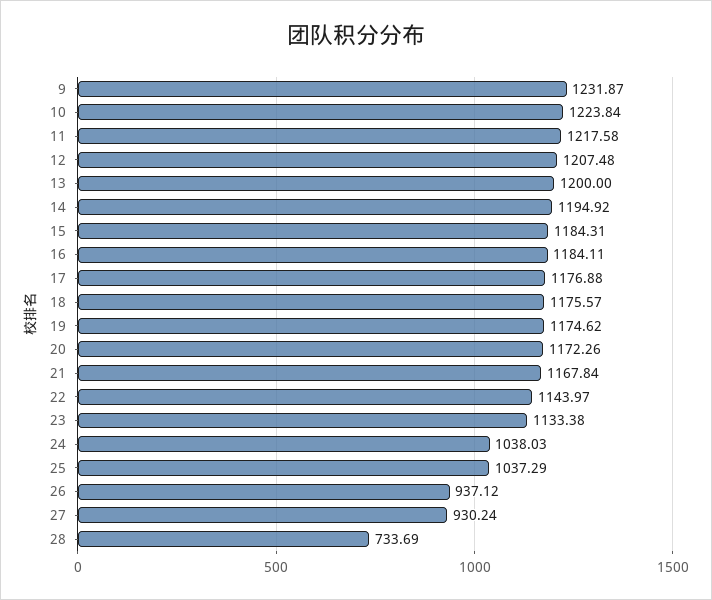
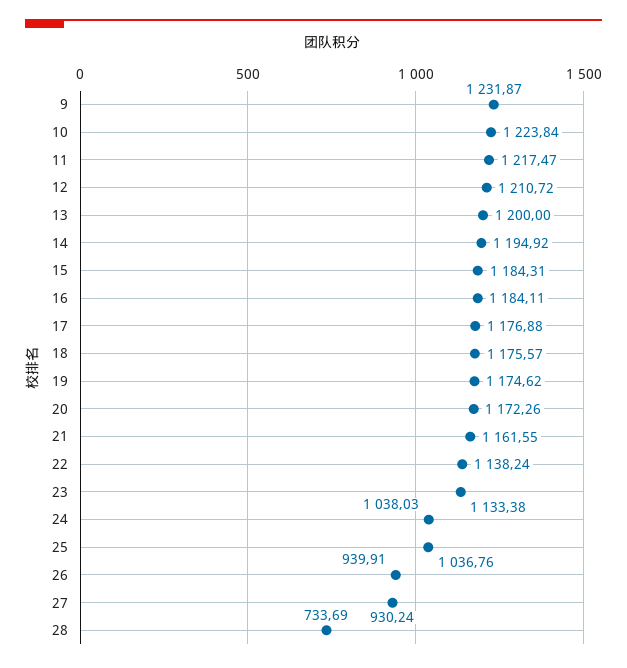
  {
    "9": 1231.87,
    "10": 1223.84,
-   "11": 1217.58,
+   "11": 1217.47,
-   "12": 1207.48,
+   "12": 1210.72,
    "13": 1200,
    "14": 1194.92,
    "15": 1184.31,
    "16": 1184.11,
    "17": 1176.88,
    "18": 1175.57,
    "19": 1174.62,
    "20": 1172.26,
-   "21": 1167.84,
+   "21": 1161.55,
-   "22": 1143.97,
+   "22": 1138.24,
    "23": 1133.38,
    "24": 1038.03,
-   "25": 1037.29,
+   "25": 1036.76,
-   "26": 937.12,
+   "26": 939.91,
    "27": 930.24,
    "28": 733.69
  }

